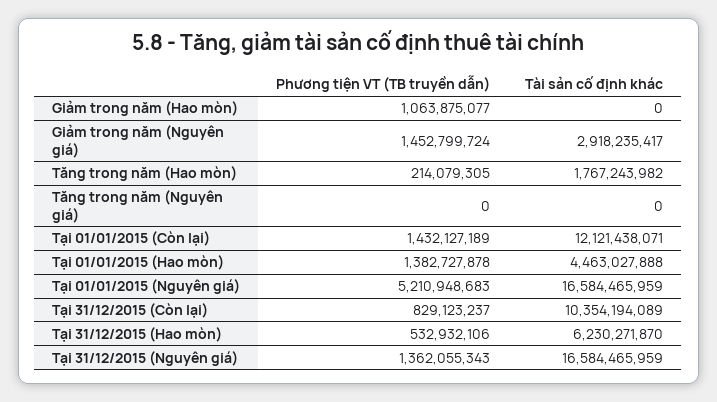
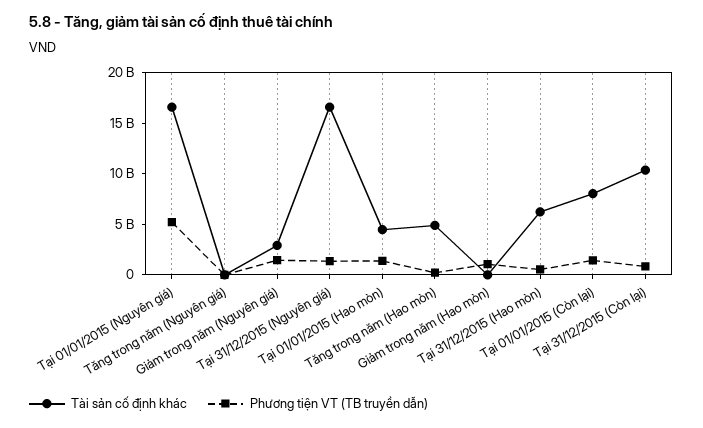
  {
    "Phương tiện VT (TB truyền dẫn)": {
      "Giảm trong năm (Hao mòn)": 1063875077,
      "Giảm trong năm (Nguyên giá)": 1452799724,
      "Tăng trong năm (Hao mòn)": 214079305,
      "Tăng trong năm (Nguyên giá)": 0,
      "Tại 01/01/2015 (Còn lại)": 1432127189,
      "Tại 01/01/2015 (Hao mòn)": 1382727878,
      "Tại 01/01/2015 (Nguyên giá)": 5210948683,
      "Tại 31/12/2015 (Còn lại)": 829123237,
      "Tại 31/12/2015 (Hao mòn)": 532932106,
      "Tại 31/12/2015 (Nguyên giá)": 1362055343
    },
    "Tài sản cố định khác": {
      "Giảm trong năm (Hao mòn)": 0,
      "Giảm trong năm (Nguyên giá)": 2918235417,
-     "Tăng trong năm (Hao mòn)": 1767243982,
+     "Tăng trong năm (Hao mòn)": 5000000000,
      "Tăng trong năm (Nguyên giá)": 0,
-     "Tại 01/01/2015 (Còn lại)": 12121438071,
+     "Tại 01/01/2015 (Còn lại)": 8000000000,
      "Tại 01/01/2015 (Hao mòn)": 4463027888,
      "Tại 01/01/2015 (Nguyên giá)": 16584465959,
      "Tại 31/12/2015 (Còn lại)": 10354194089,
      "Tại 31/12/2015 (Hao mòn)": 6230271870,
      "Tại 31/12/2015 (Nguyên giá)": 16584465959
    }
  }

